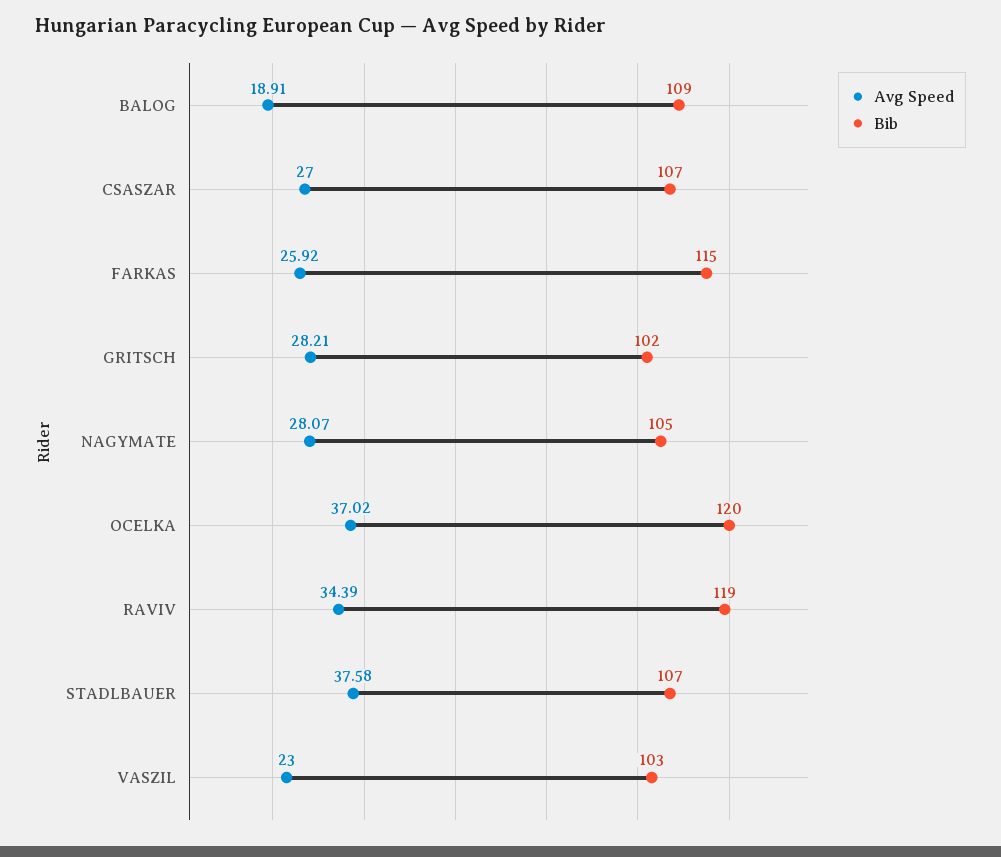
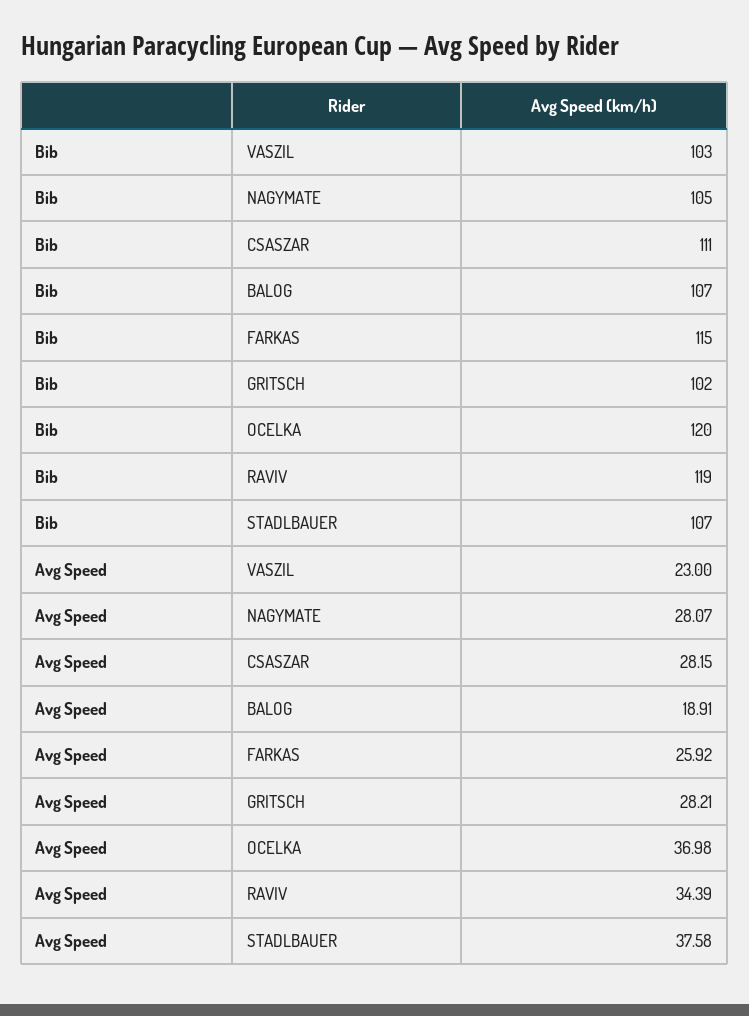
  {
    "Avg Speed": {
      "BALOG": 18.91,
-     "CSASZAR": 27,
+     "CSASZAR": 28.15,
      "FARKAS": 25.92,
      "GRITSCH": 28.21,
      "NAGYMATE": 28.07,
-     "OCELKA": 37.02,
+     "OCELKA": 36.98,
      "RAVIV": 34.39,
      "STADLBAUER": 37.58,
      "VASZIL": 23
    },
    "Bib": {
-     "BALOG": 109,
+     "BALOG": 107,
-     "CSASZAR": 107,
+     "CSASZAR": 111,
      "FARKAS": 115,
      "GRITSCH": 102,
      "NAGYMATE": 105,
      "OCELKA": 120,
      "RAVIV": 119,
      "STADLBAUER": 107,
      "VASZIL": 103
    }
  }

